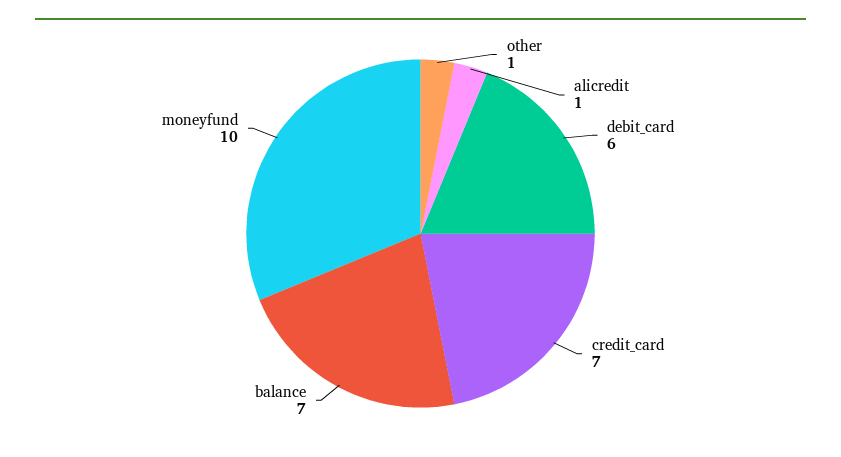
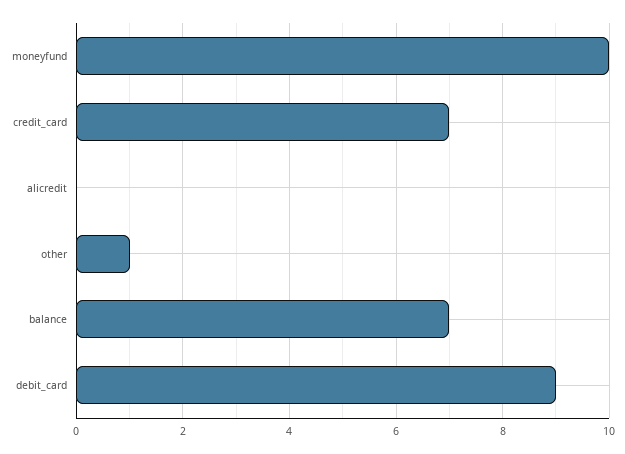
  {
    "other": 1,
-   "alicredit": 1,
+   "alicredit": 0,
-   "debit_card": 6,
+   "debit_card": 9,
    "credit_card": 7,
    "balance": 7,
    "moneyfund": 10
  }

